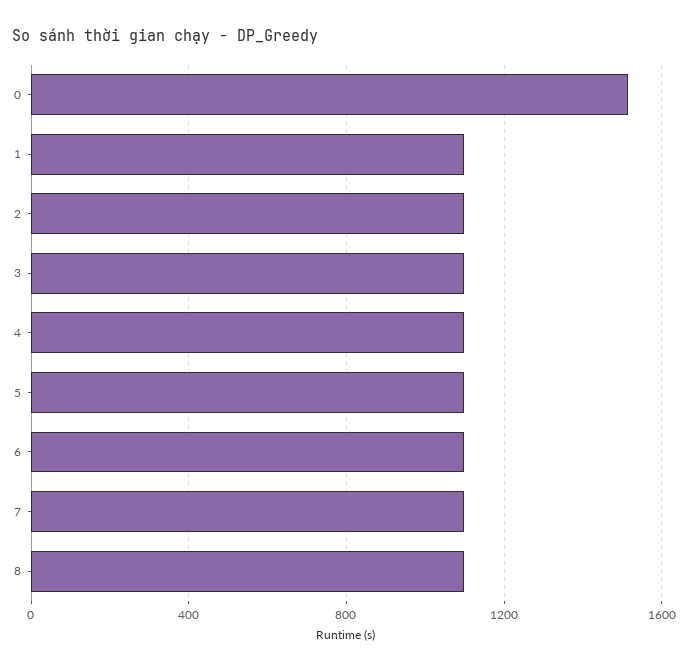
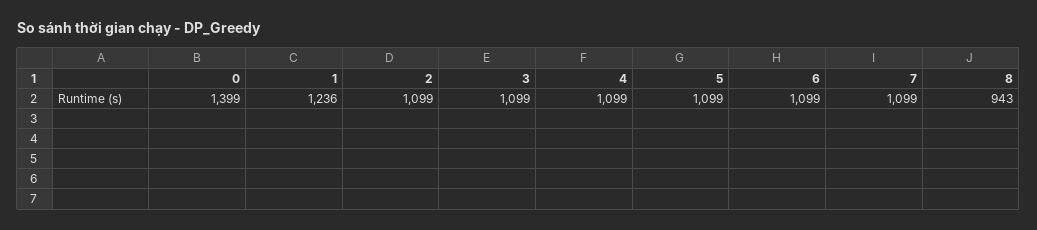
  {
-   "0": 1500,
+   "0": 1399,
-   "1": 1100,
+   "1": 1236,
    "2": 1099,
    "3": 1099,
    "4": 1099,
    "5": 1099,
    "6": 1099,
    "7": 1099,
-   "8": 1100
+   "8": 943
  }

